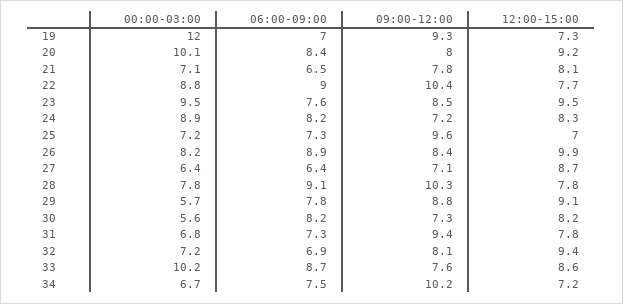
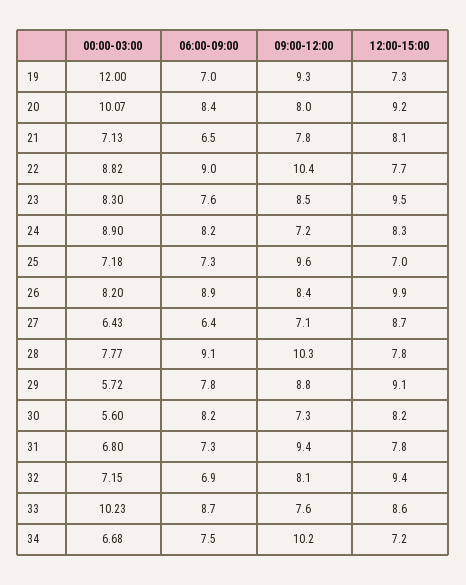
  {
    "00:00-03:00": {
      "19": 12,
      "20": 10.07,
      "21": 7.13,
      "22": 8.82,
-     "23": 9.5,
+     "23": 8.3,
      "24": 8.9,
      "25": 7.18,
      "26": 8.2,
      "27": 6.43,
      "28": 7.77,
      "29": 5.72,
      "30": 5.6,
      "31": 6.8,
      "32": 7.15,
      "33": 10.23,
      "34": 6.68
    },
    "06:00-09:00": {
      "19": 7,
      "20": 8.4,
      "21": 6.5,
      "22": 9,
      "23": 7.6,
      "24": 8.2,
      "25": 7.3,
      "26": 8.9,
      "27": 6.4,
      "28": 9.1,
      "29": 7.8,
      "30": 8.2,
      "31": 7.3,
      "32": 6.9,
      "33": 8.7,
      "34": 7.5
    },
    "09:00-12:00": {
      "19": 9.3,
      "20": 8,
      "21": 7.8,
      "22": 10.4,
      "23": 8.5,
      "24": 7.2,
      "25": 9.6,
      "26": 8.4,
      "27": 7.1,
      "28": 10.3,
      "29": 8.8,
      "30": 7.3,
      "31": 9.4,
      "32": 8.1,
      "33": 7.6,
      "34": 10.2
    },
    "12:00-15:00": {
      "19": 7.3,
      "20": 9.2,
      "21": 8.1,
      "22": 7.7,
      "23": 9.5,
      "24": 8.3,
      "25": 7,
      "26": 9.9,
      "27": 8.7,
      "28": 7.8,
      "29": 9.1,
      "30": 8.2,
      "31": 7.8,
      "32": 9.4,
      "33": 8.6,
      "34": 7.2
    }
  }

